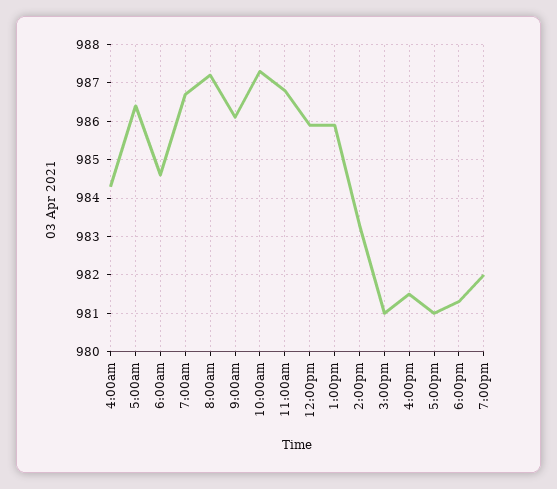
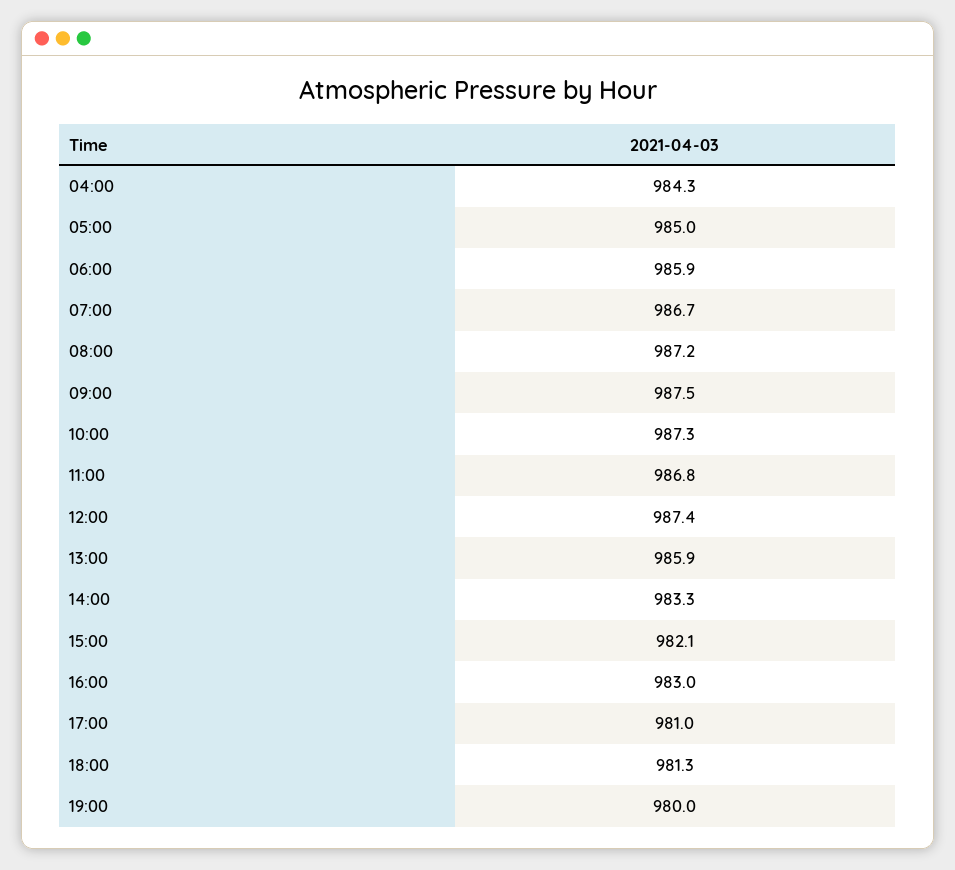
  {
    "4:00am": 984.3,
-   "5:00am": 986.5,
+   "5:00am": 985,
-   "6:00am": 984.5,
+   "6:00am": 985.9,
    "7:00am": 986.7,
    "8:00am": 987.2,
-   "9:00am": 986,
+   "9:00am": 987.5,
    "10:00am": 987.3,
    "11:00am": 986.8,
-   "12:00pm": 986,
+   "12:00pm": 987.4,
    "1:00pm": 985.9,
    "2:00pm": 983.3,
-   "3:00pm": 981,
+   "3:00pm": 982.1,
-   "4:00pm": 981.5,
+   "4:00pm": 983,
    "5:00pm": 981,
    "6:00pm": 981.3,
-   "7:00pm": 982
+   "7:00pm": 980
  }

